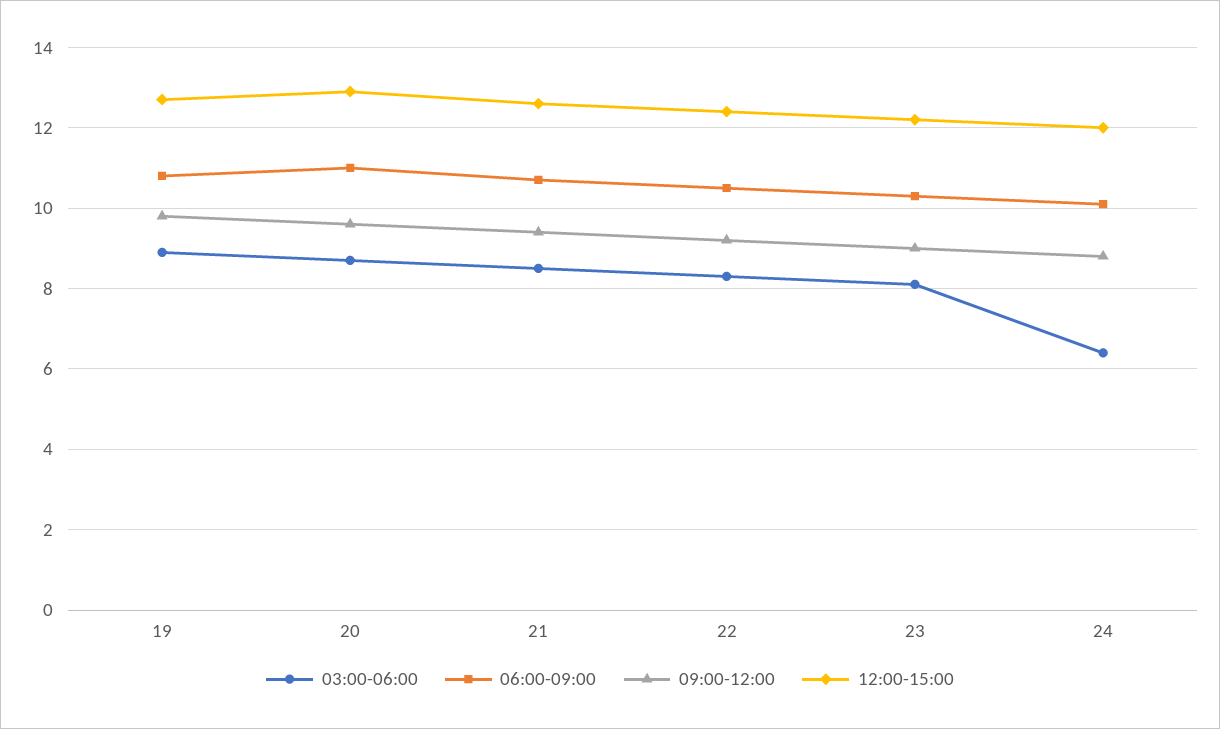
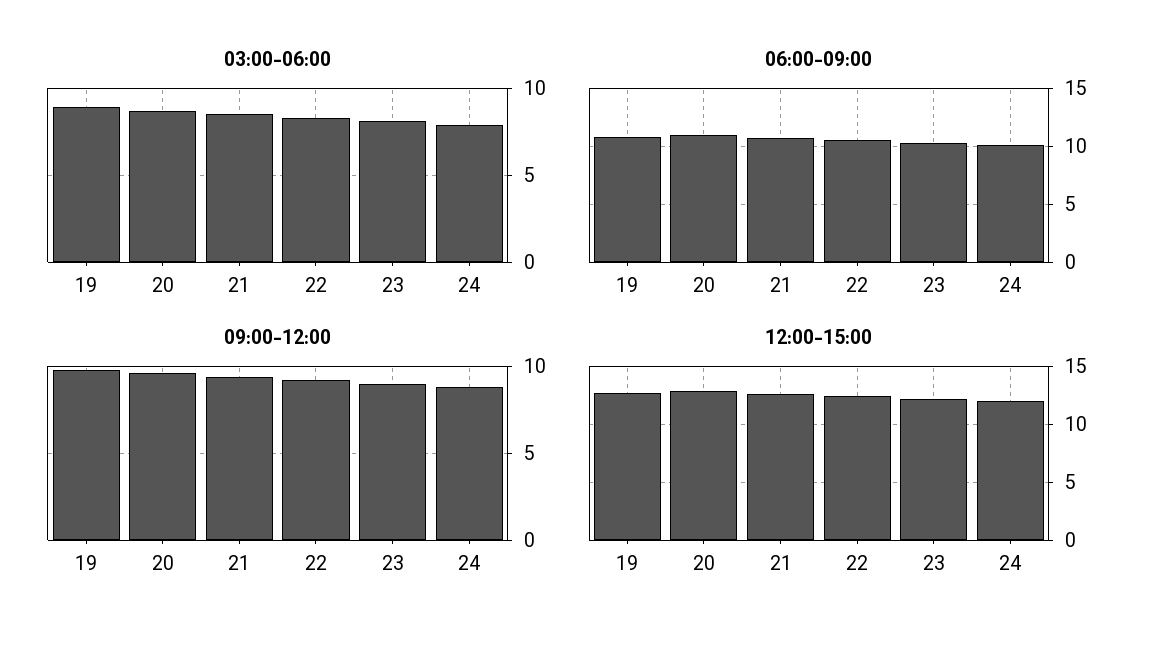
  {
    "03:00-06:00": {
      "19": 9,
      "20": 8.5,
      "21": 8.5,
      "22": 8.5,
      "23": 8,
-     "24": 6.5
+     "24": 8
    },
    "06:00-09:00": {
      "19": 11,
      "20": 11,
      "21": 10.5,
      "22": 10.5,
      "23": 10.5,
      "24": 10
    },
    "09:00-12:00": {
      "19": 10,
      "20": 9.5,
      "21": 9.5,
      "22": 9,
      "23": 9,
      "24": 9
    },
    "12:00-15:00": {
      "19": 12.5,
      "20": 13,
      "21": 12.5,
      "22": 12.5,
      "23": 12,
      "24": 12
    }
  }

